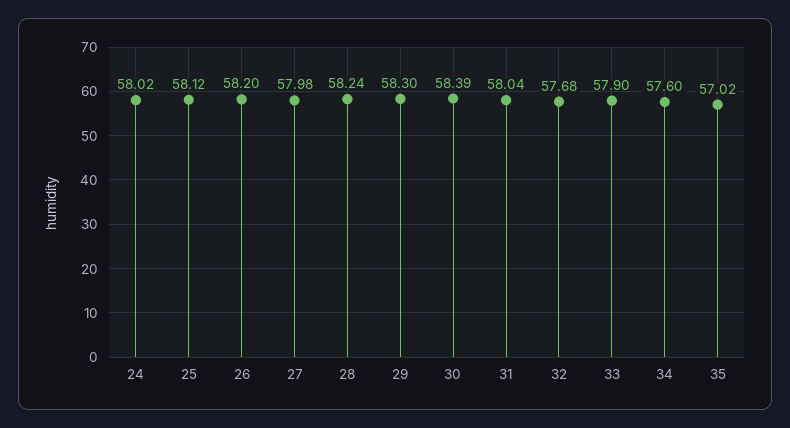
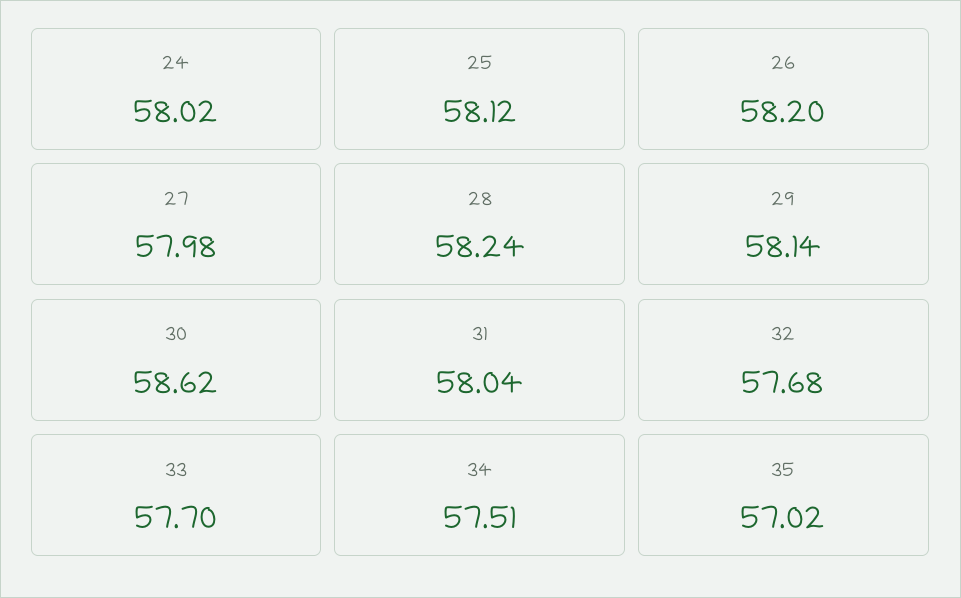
  {
    "24": 58.02,
    "25": 58.12,
    "26": 58.2,
    "27": 57.98,
    "28": 58.24,
-   "29": 58.3,
+   "29": 58.14,
-   "30": 58.39,
+   "30": 58.62,
    "31": 58.04,
    "32": 57.68,
-   "33": 57.9,
+   "33": 57.7,
-   "34": 57.6,
+   "34": 57.51,
    "35": 57.02
  }

